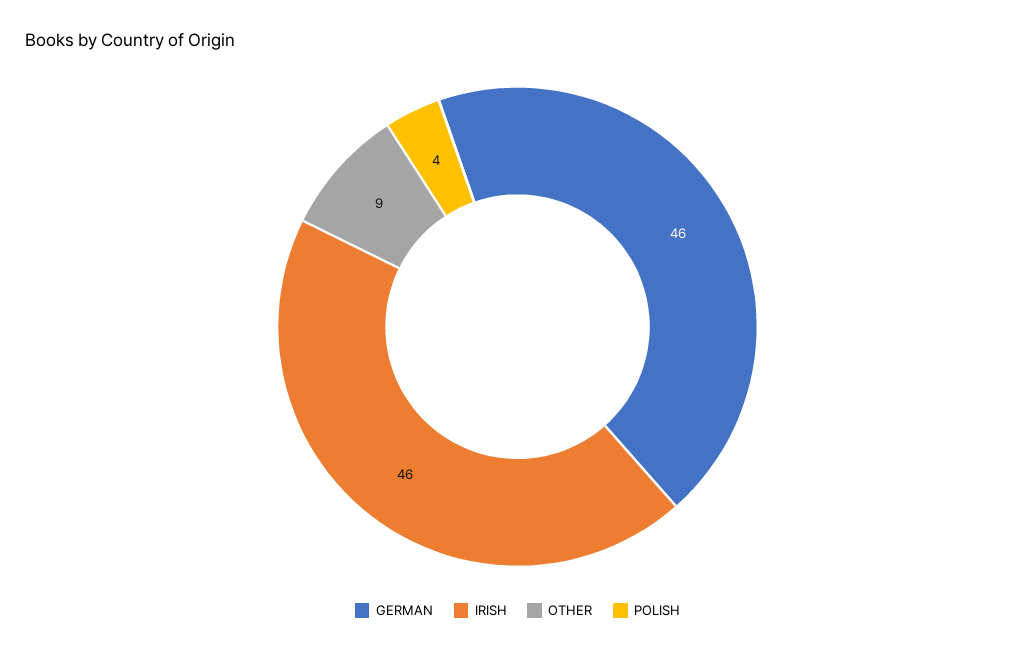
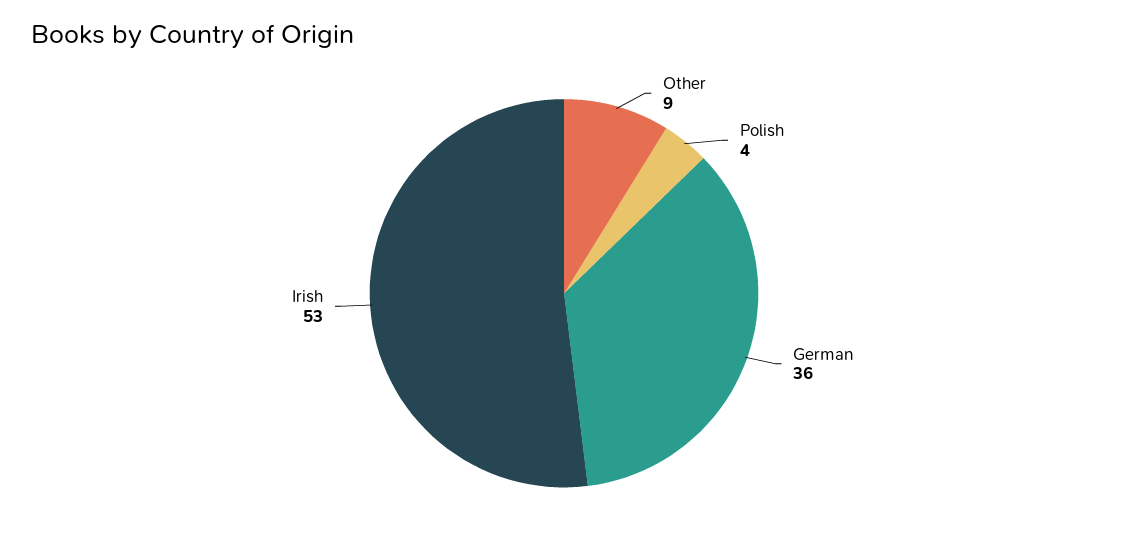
  {
-   "GERMAN": 46,
+   "GERMAN": 36,
-   "IRISH": 46,
+   "IRISH": 53,
    "OTHER": 9,
    "POLISH": 4
  }

